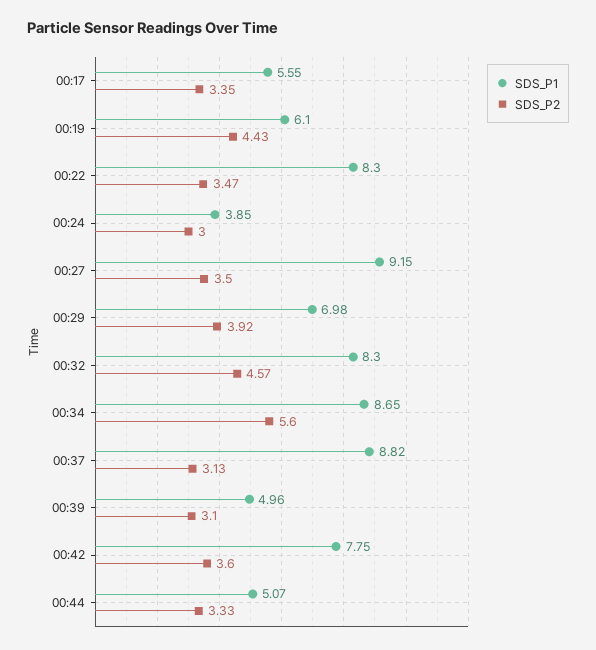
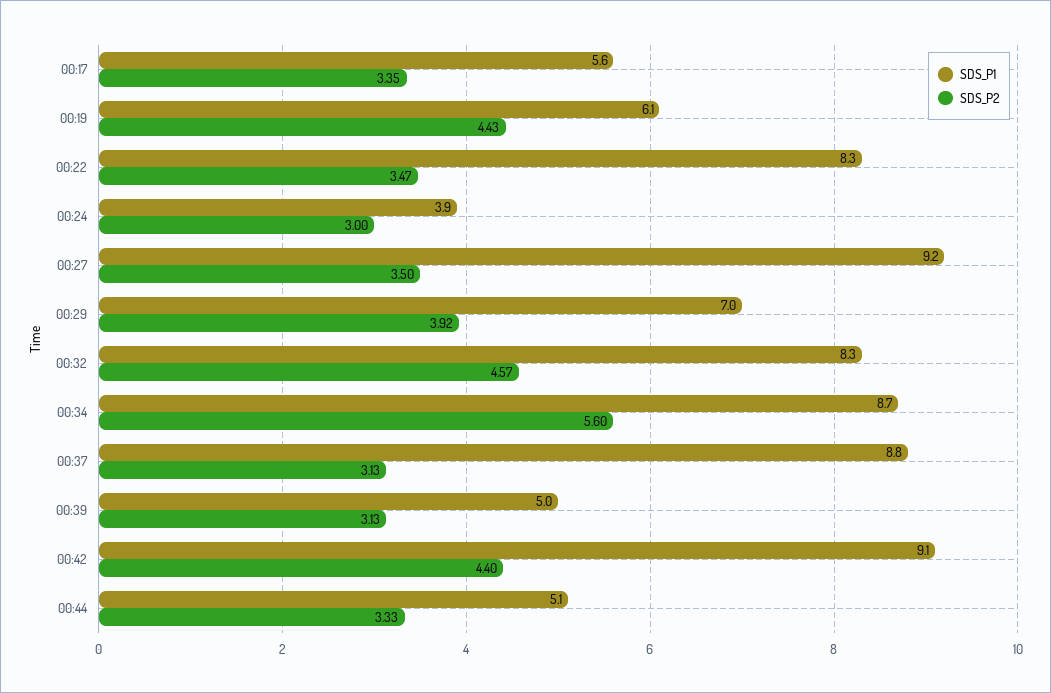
  {
    "SDS_P1": {
      "00:17": 5.55,
      "00:19": 6.1,
      "00:22": 8.3,
      "00:24": 3.85,
      "00:27": 9.15,
      "00:29": 6.98,
      "00:32": 8.3,
      "00:34": 8.65,
      "00:37": 8.82,
      "00:39": 4.96,
-     "00:42": 7.75,
+     "00:42": 9.1,
      "00:44": 5.07
    },
    "SDS_P2": {
      "00:17": 3.35,
      "00:19": 4.43,
      "00:22": 3.47,
      "00:24": 3,
      "00:27": 3.5,
      "00:29": 3.92,
      "00:32": 4.57,
      "00:34": 5.6,
      "00:37": 3.13,
-     "00:39": 3.1,
+     "00:39": 3.13,
-     "00:42": 3.6,
+     "00:42": 4.4,
      "00:44": 3.33
    }
  }

